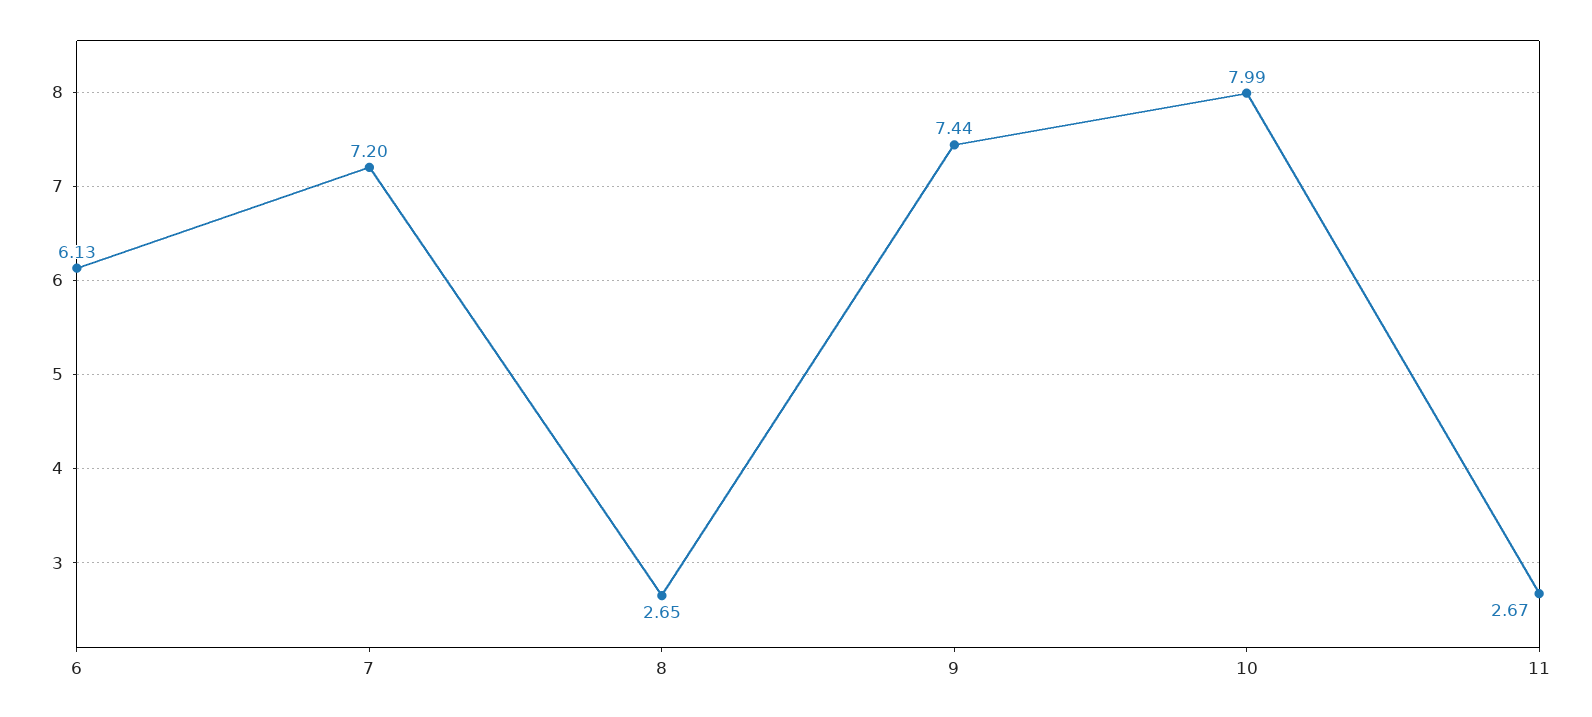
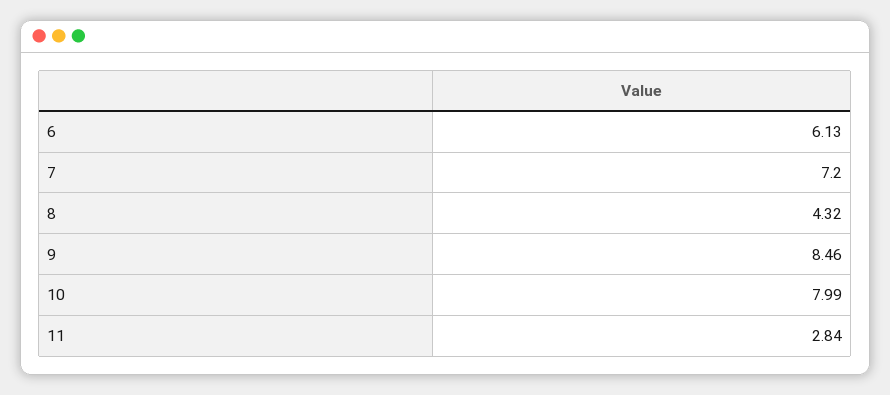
  {
    "6": 6.13,
    "7": 7.2,
-   "8": 2.65,
+   "8": 4.32,
-   "9": 7.44,
+   "9": 8.46,
    "10": 7.99,
-   "11": 2.67
+   "11": 2.84
  }

